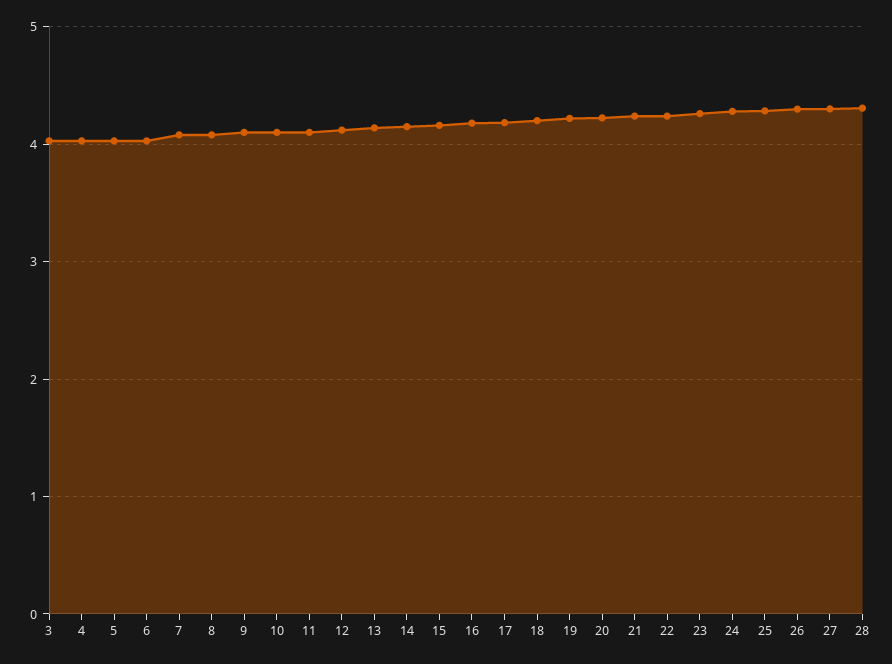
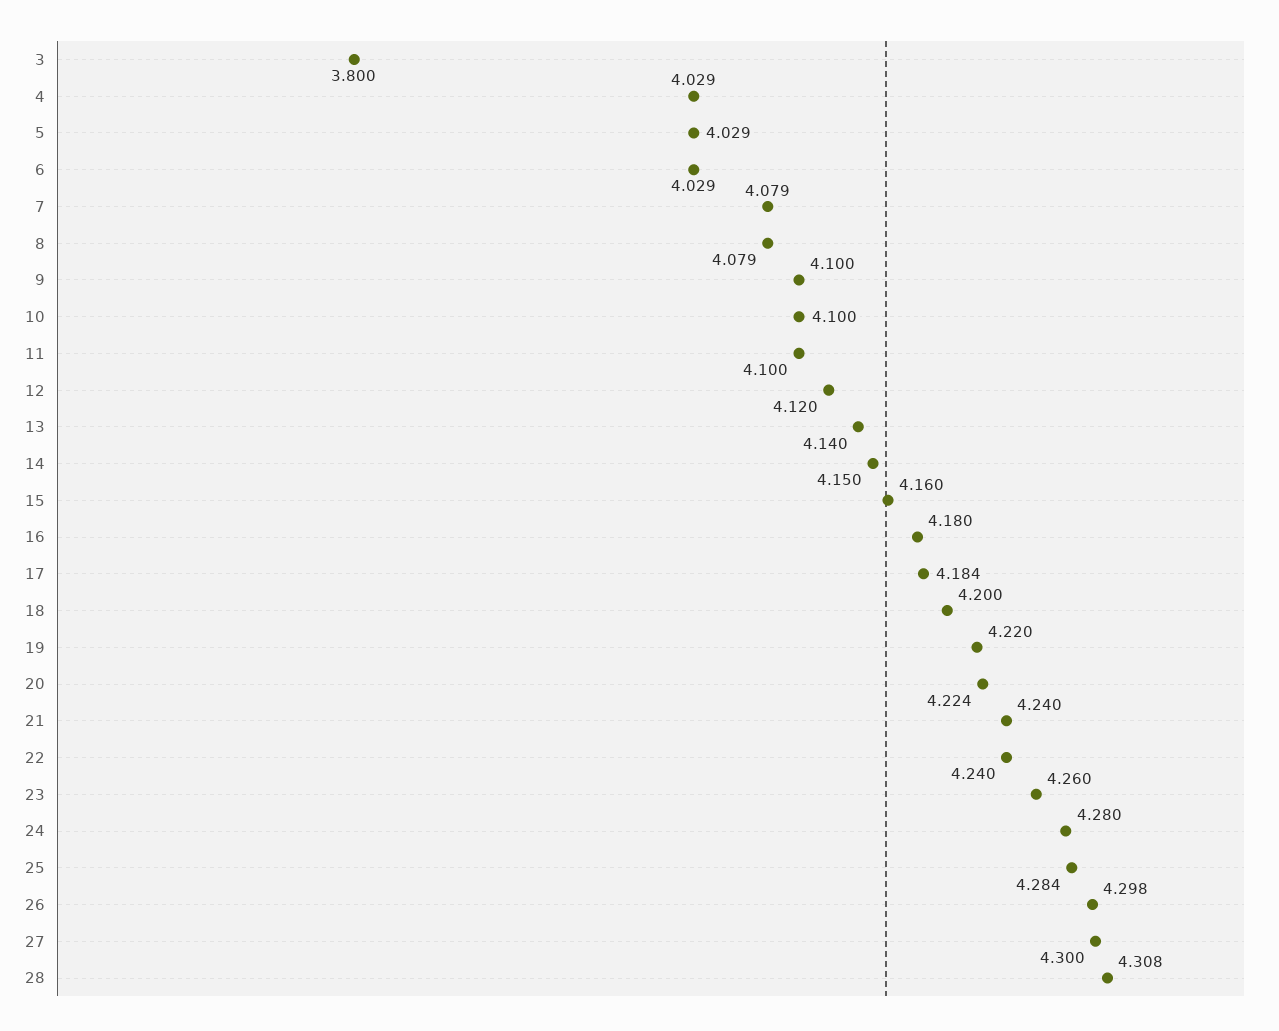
  {
-   "3": 4,
+   "3": 3.8,
    "4": 4.029,
    "5": 4.029,
    "6": 4.029,
    "7": 4.079,
    "8": 4.079,
    "9": 4.1,
    "10": 4.1,
    "11": 4.1,
    "12": 4.12,
    "13": 4.14,
    "14": 4.15,
    "15": 4.16,
    "16": 4.18,
    "17": 4.184,
    "18": 4.2,
    "19": 4.22,
    "20": 4.224,
    "21": 4.24,
    "22": 4.24,
    "23": 4.26,
    "24": 4.28,
    "25": 4.284,
    "26": 4.298,
    "27": 4.3,
    "28": 4.308
  }

